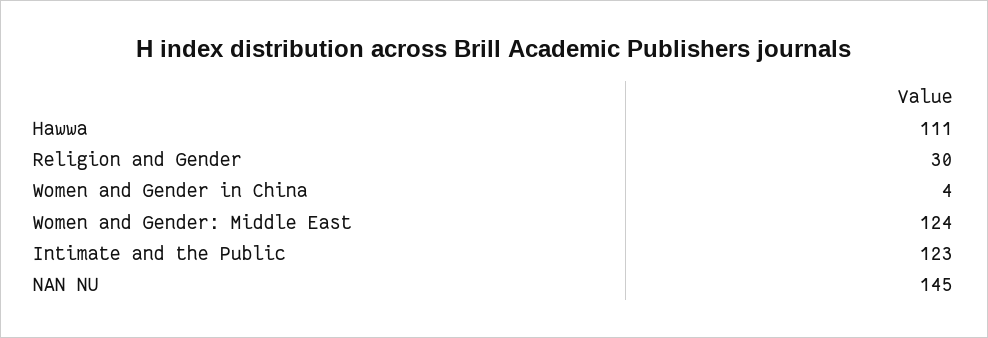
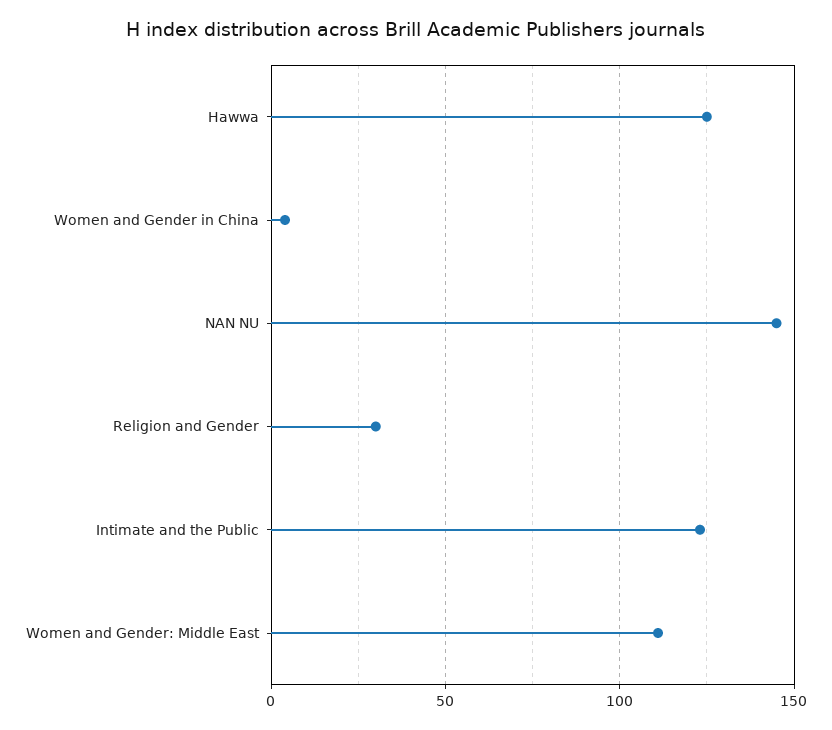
  {
-   "Hawwa": 111,
+   "Hawwa": 125,
    "Religion and Gender": 30,
    "Women and Gender in China": 4,
-   "Women and Gender: Middle East": 124,
+   "Women and Gender: Middle East": 110,
    "Intimate and the Public": 123,
    "NAN NU": 145
  }

